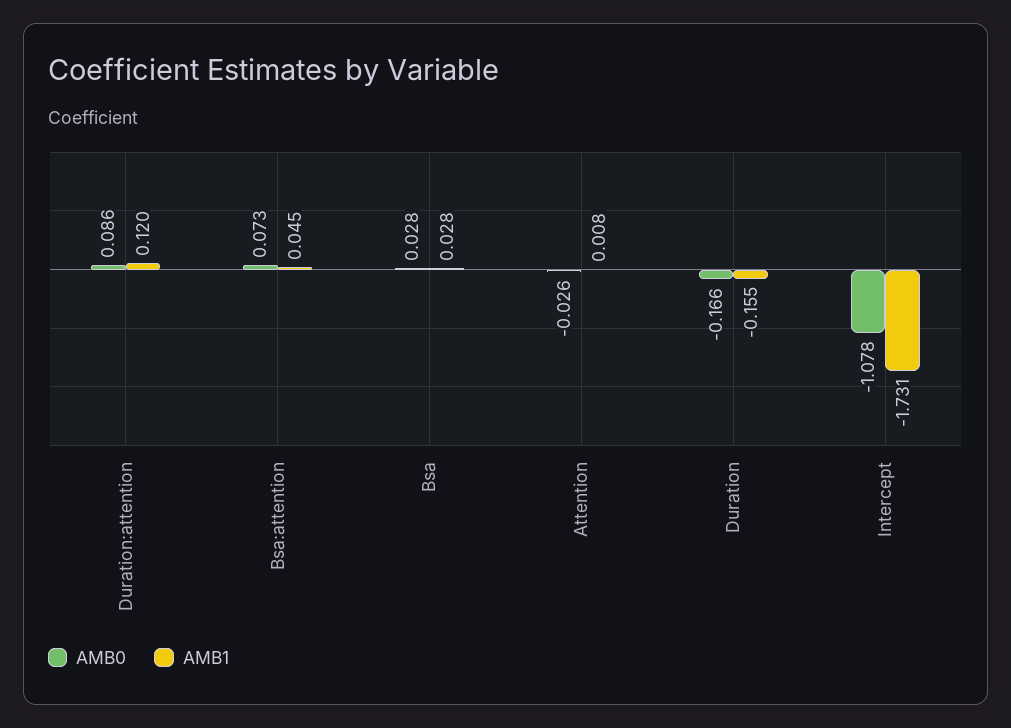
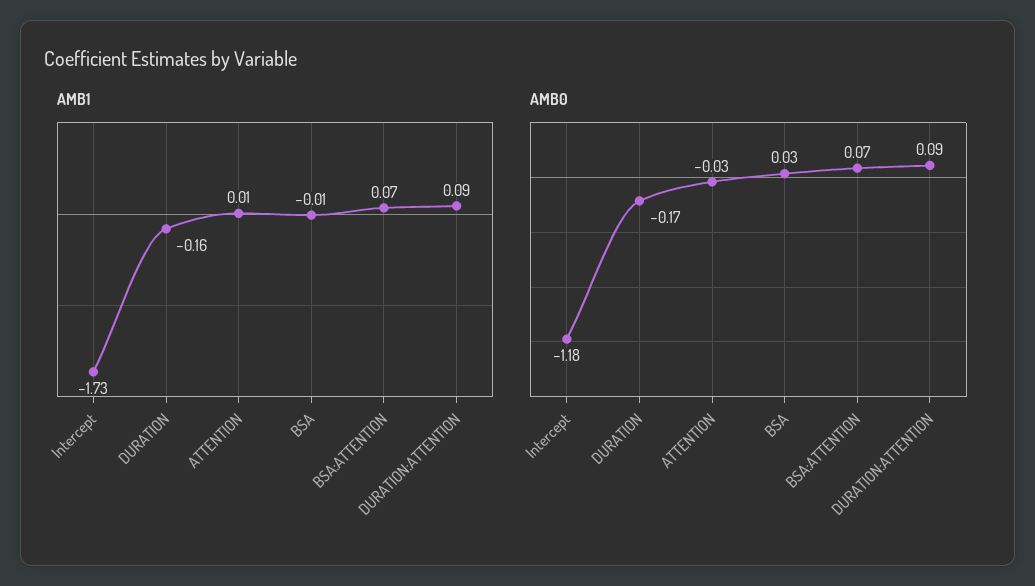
  {
    "AMB0": {
      "Duration:attention": 0.086,
      "Bsa:attention": 0.073,
      "Bsa": 0.028,
      "Attention": -0.026,
      "Duration": -0.166,
-     "Intercept": -1.078
+     "Intercept": -1.18
    },
    "AMB1": {
-     "Duration:attention": 0.12,
+     "Duration:attention": 0.09,
-     "Bsa:attention": 0.045,
+     "Bsa:attention": 0.07,
-     "Bsa": 0.028,
+     "Bsa": -0.01,
      "Attention": 0.008,
      "Duration": -0.155,
      "Intercept": -1.731
    }
  }

